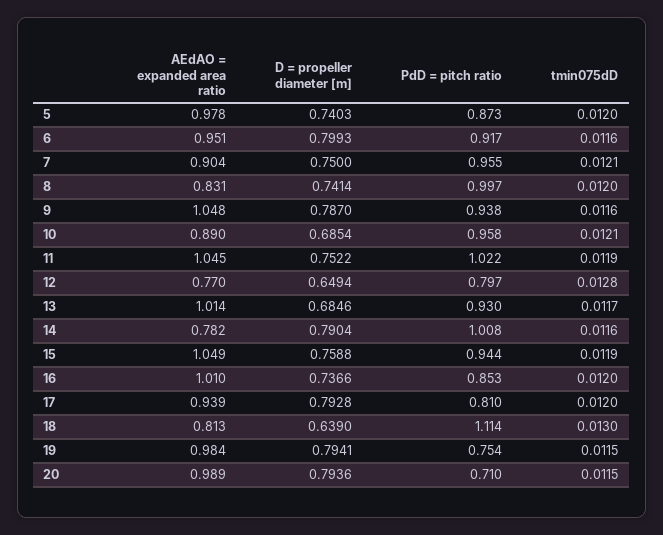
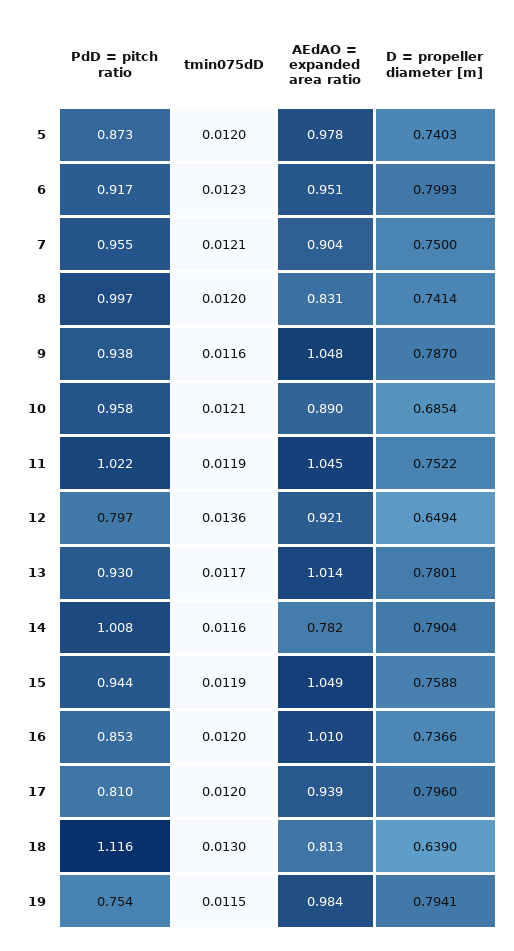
  {
    "AEdAO = expanded area ratio": {
      "5": 0.978,
      "6": 0.951,
      "7": 0.904,
      "8": 0.831,
      "9": 1.048,
      "10": 0.89,
      "11": 1.045,
-     "12": 0.77,
+     "12": 0.921,
      "13": 1.014,
      "14": 0.782,
      "15": 1.049,
      "16": 1.01,
      "17": 0.939,
      "18": 0.813,
-     "19": 0.984,
+     "19": 0.984
-     "20": 0.989
    },
    "D = propeller diameter [m]": {
      "5": 0.7403,
      "6": 0.7993,
      "7": 0.75,
      "8": 0.7414,
      "9": 0.787,
      "10": 0.6854,
      "11": 0.7522,
      "12": 0.6494,
-     "13": 0.6846,
+     "13": 0.7801,
      "14": 0.7904,
      "15": 0.7588,
      "16": 0.7366,
-     "17": 0.7928,
+     "17": 0.796,
      "18": 0.639,
-     "19": 0.7941,
+     "19": 0.7941
-     "20": 0.7936
    },
    "PdD = pitch ratio": {
      "5": 0.873,
      "6": 0.917,
      "7": 0.955,
      "8": 0.997,
      "9": 0.938,
      "10": 0.958,
      "11": 1.022,
      "12": 0.797,
      "13": 0.93,
      "14": 1.008,
      "15": 0.944,
      "16": 0.853,
      "17": 0.81,
-     "18": 1.114,
+     "18": 1.116,
-     "19": 0.754,
+     "19": 0.754
-     "20": 0.71
    },
    "tmin075dD": {
      "5": 0.012,
-     "6": 0.0116,
+     "6": 0.0123,
      "7": 0.0121,
      "8": 0.012,
      "9": 0.0116,
      "10": 0.0121,
      "11": 0.0119,
-     "12": 0.0128,
+     "12": 0.0136,
      "13": 0.0117,
      "14": 0.0116,
      "15": 0.0119,
      "16": 0.012,
      "17": 0.012,
      "18": 0.013,
-     "19": 0.0115,
+     "19": 0.0115
-     "20": 0.0115
    }
  }

